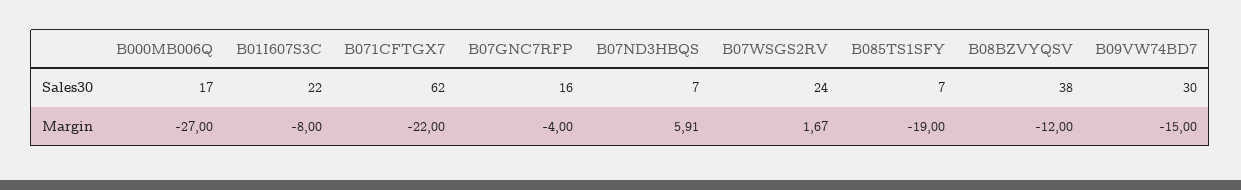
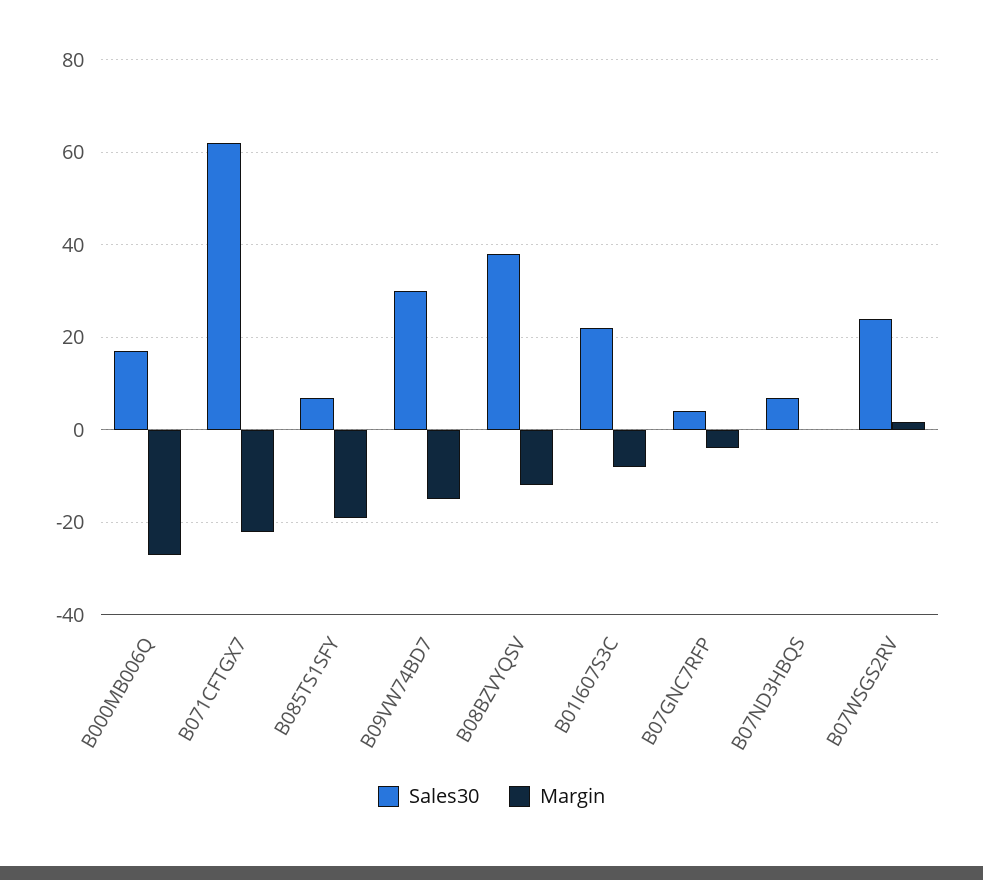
  {
    "Sales30": {
      "B000MB006Q": 17,
      "B01I607S3C": 22,
      "B071CFTGX7": 62,
-     "B07GNC7RFP": 16,
+     "B07GNC7RFP": 4,
      "B07ND3HBQS": 7,
      "B07WSGS2RV": 24,
      "B085TS1SFY": 7,
      "B08BZVYQSV": 38,
      "B09VW74BD7": 30
    },
    "Margin": {
      "B000MB006Q": -27,
      "B01I607S3C": -8,
      "B071CFTGX7": -22,
      "B07GNC7RFP": -4,
-     "B07ND3HBQS": 5.91,
+     "B07ND3HBQS": 0,
      "B07WSGS2RV": 1.67,
      "B085TS1SFY": -19,
      "B08BZVYQSV": -12,
      "B09VW74BD7": -15
    }
  }

